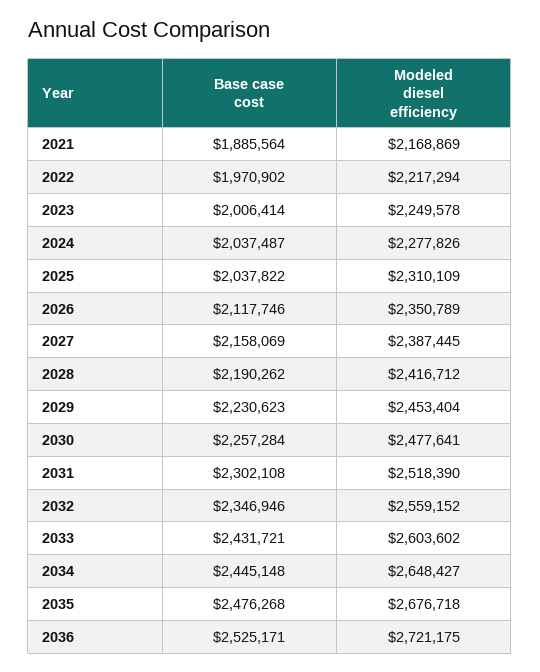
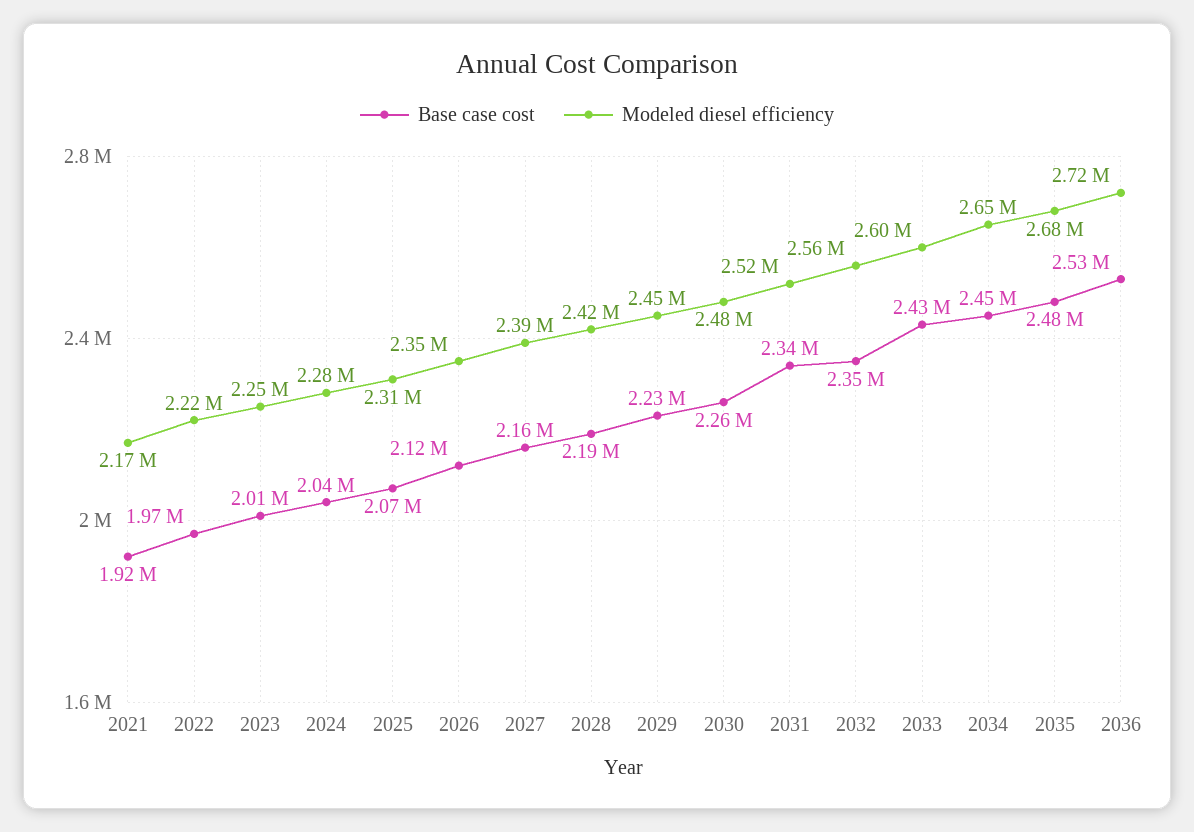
  {
    "Base case cost": {
-     "2021": 1885564,
+     "2021": 1920000,
      "2022": 1970902,
      "2023": 2006414,
      "2024": 2037487,
-     "2025": 2037822,
+     "2025": 2070000,
      "2026": 2117746,
      "2027": 2158069,
      "2028": 2190262,
      "2029": 2230623,
      "2030": 2257284,
-     "2031": 2302108,
+     "2031": 2340000,
      "2032": 2346946,
      "2033": 2431721,
      "2034": 2445148,
      "2035": 2476268,
      "2036": 2525171
    },
    "Modeled diesel efficiency": {
      "2021": 2168869,
      "2022": 2217294,
      "2023": 2249578,
      "2024": 2277826,
      "2025": 2310109,
      "2026": 2350789,
      "2027": 2387445,
      "2028": 2416712,
      "2029": 2453404,
      "2030": 2477641,
      "2031": 2518390,
      "2032": 2559152,
      "2033": 2603602,
      "2034": 2648427,
      "2035": 2676718,
      "2036": 2721175
    }
  }

